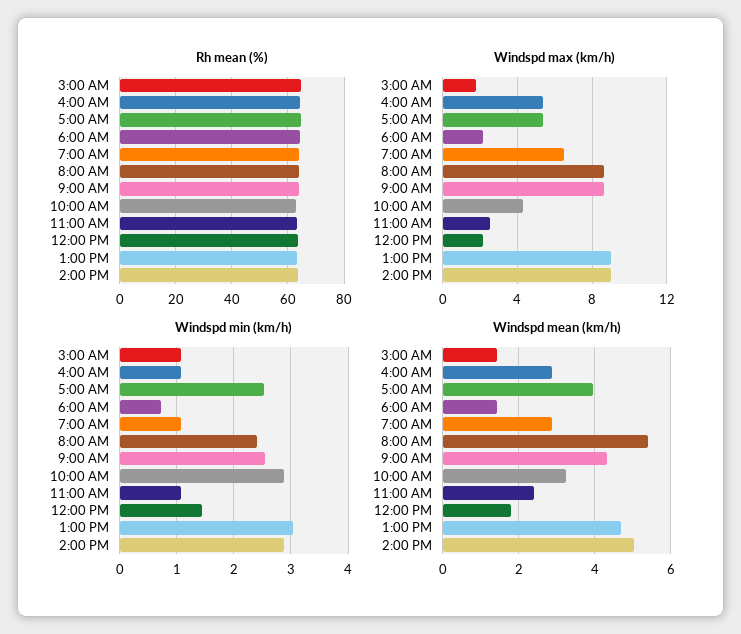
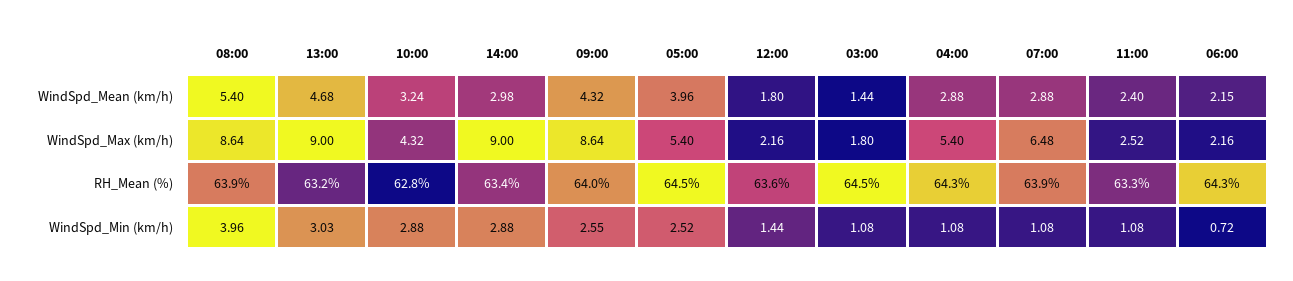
  {
    "Rh mean (%)": {
      "3:00 AM": 64.5,
      "4:00 AM": 64.3,
      "5:00 AM": 64.5,
      "6:00 AM": 64.3,
      "7:00 AM": 63.9,
      "8:00 AM": 63.9,
      "9:00 AM": 64,
      "10:00 AM": 62.8,
      "11:00 AM": 63.3,
      "12:00 PM": 63.6,
      "1:00 PM": 63.2,
      "2:00 PM": 63.4
    },
    "Windspd max (km/h)": {
      "3:00 AM": 1.8,
      "4:00 AM": 5.4,
      "5:00 AM": 5.4,
      "6:00 AM": 2.16,
      "7:00 AM": 6.48,
      "8:00 AM": 8.64,
      "9:00 AM": 8.64,
      "10:00 AM": 4.32,
      "11:00 AM": 2.52,
      "12:00 PM": 2.16,
      "1:00 PM": 9,
      "2:00 PM": 9
    },
    "Windspd min (km/h)": {
      "3:00 AM": 1.08,
      "4:00 AM": 1.08,
      "5:00 AM": 2.52,
      "6:00 AM": 0.72,
      "7:00 AM": 1.08,
-     "8:00 AM": 2.4,
+     "8:00 AM": 3.96,
      "9:00 AM": 2.55,
      "10:00 AM": 2.88,
      "11:00 AM": 1.08,
      "12:00 PM": 1.44,
      "1:00 PM": 3.03,
      "2:00 PM": 2.88
    },
    "Windspd mean (km/h)": {
      "3:00 AM": 1.44,
      "4:00 AM": 2.88,
      "5:00 AM": 3.96,
-     "6:00 AM": 1.4,
+     "6:00 AM": 2.15,
      "7:00 AM": 2.88,
      "8:00 AM": 5.4,
      "9:00 AM": 4.32,
      "10:00 AM": 3.24,
      "11:00 AM": 2.4,
      "12:00 PM": 1.8,
      "1:00 PM": 4.68,
-     "2:00 PM": 5
+     "2:00 PM": 2.98
    }
  }

